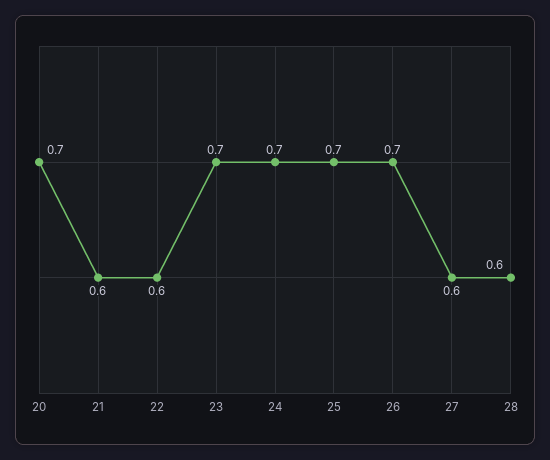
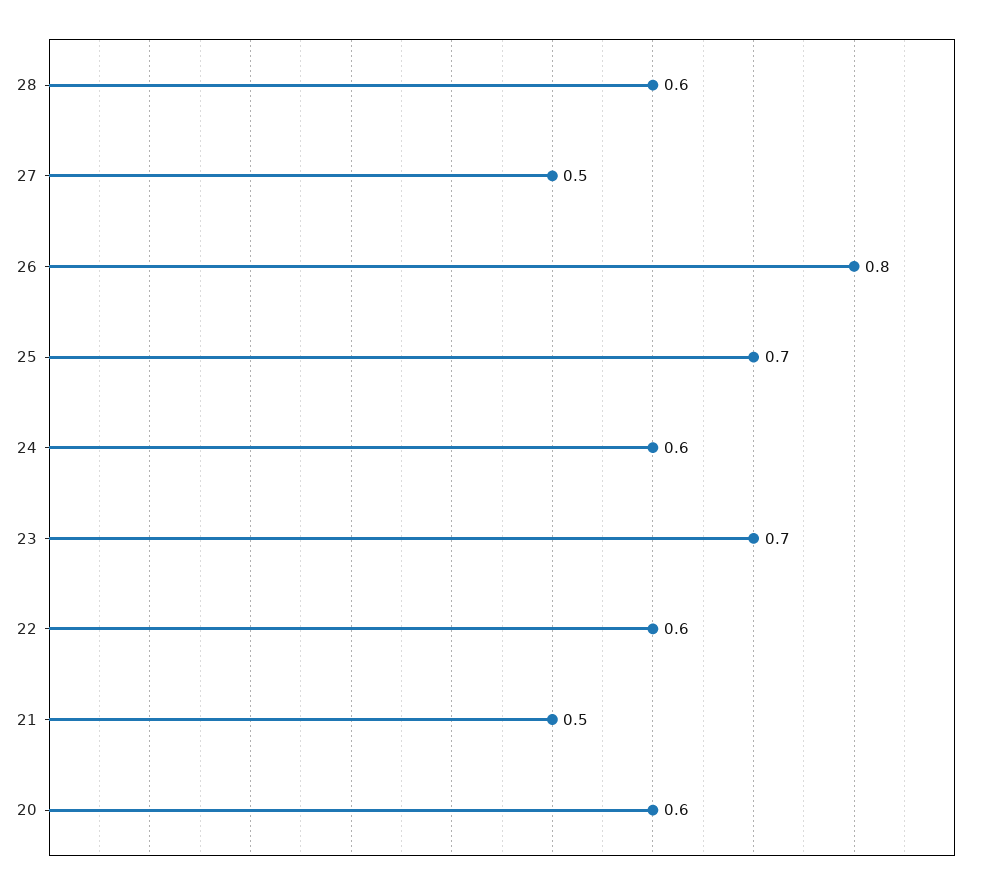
  {
-   "20": 0.7,
+   "20": 0.6,
-   "21": 0.6,
+   "21": 0.5,
    "22": 0.6,
    "23": 0.7,
-   "24": 0.7,
+   "24": 0.6,
    "25": 0.7,
-   "26": 0.7,
+   "26": 0.8,
-   "27": 0.6,
+   "27": 0.5,
    "28": 0.6
  }

